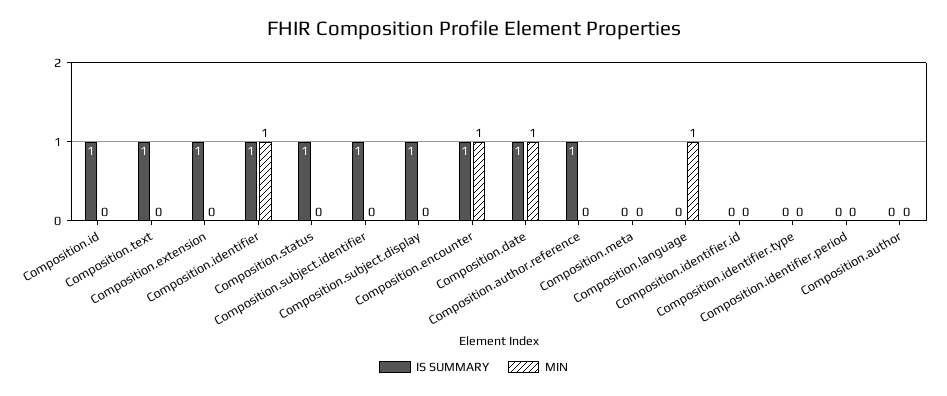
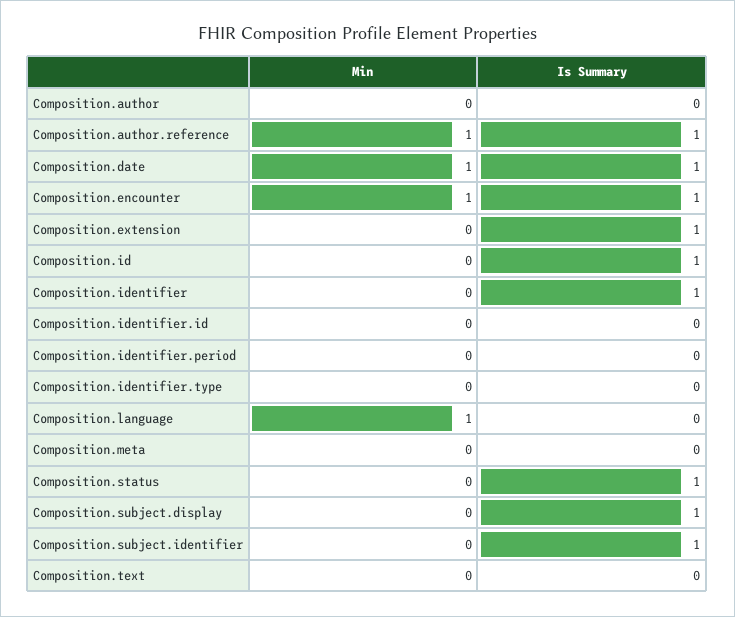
  {
    "IS SUMMARY": {
      "Composition.id": 1,
-     "Composition.text": 1,
+     "Composition.text": 0,
      "Composition.extension": 1,
      "Composition.identifier": 1,
      "Composition.status": 1,
      "Composition.subject.identifier": 1,
      "Composition.subject.display": 1,
      "Composition.encounter": 1,
      "Composition.date": 1,
      "Composition.author.reference": 1,
      "Composition.meta": 0,
      "Composition.language": 0,
      "Composition.identifier.id": 0,
      "Composition.identifier.type": 0,
      "Composition.identifier.period": 0,
      "Composition.author": 0
    },
    "MIN": {
      "Composition.id": 0,
      "Composition.text": 0,
      "Composition.extension": 0,
-     "Composition.identifier": 1,
+     "Composition.identifier": 0,
      "Composition.status": 0,
      "Composition.subject.identifier": 0,
      "Composition.subject.display": 0,
      "Composition.encounter": 1,
      "Composition.date": 1,
-     "Composition.author.reference": 0,
+     "Composition.author.reference": 1,
      "Composition.meta": 0,
      "Composition.language": 1,
      "Composition.identifier.id": 0,
      "Composition.identifier.type": 0,
      "Composition.identifier.period": 0,
      "Composition.author": 0
    }
  }

